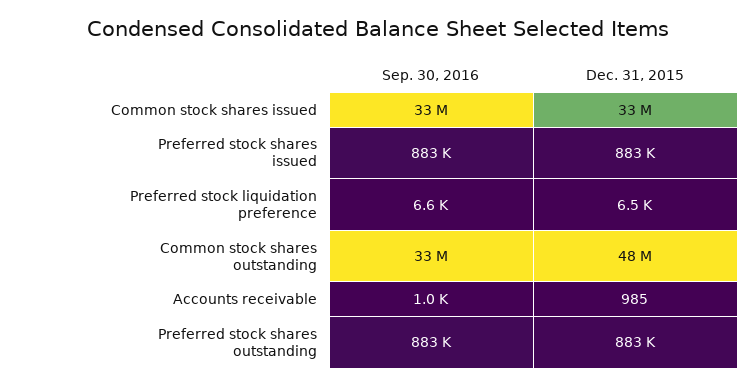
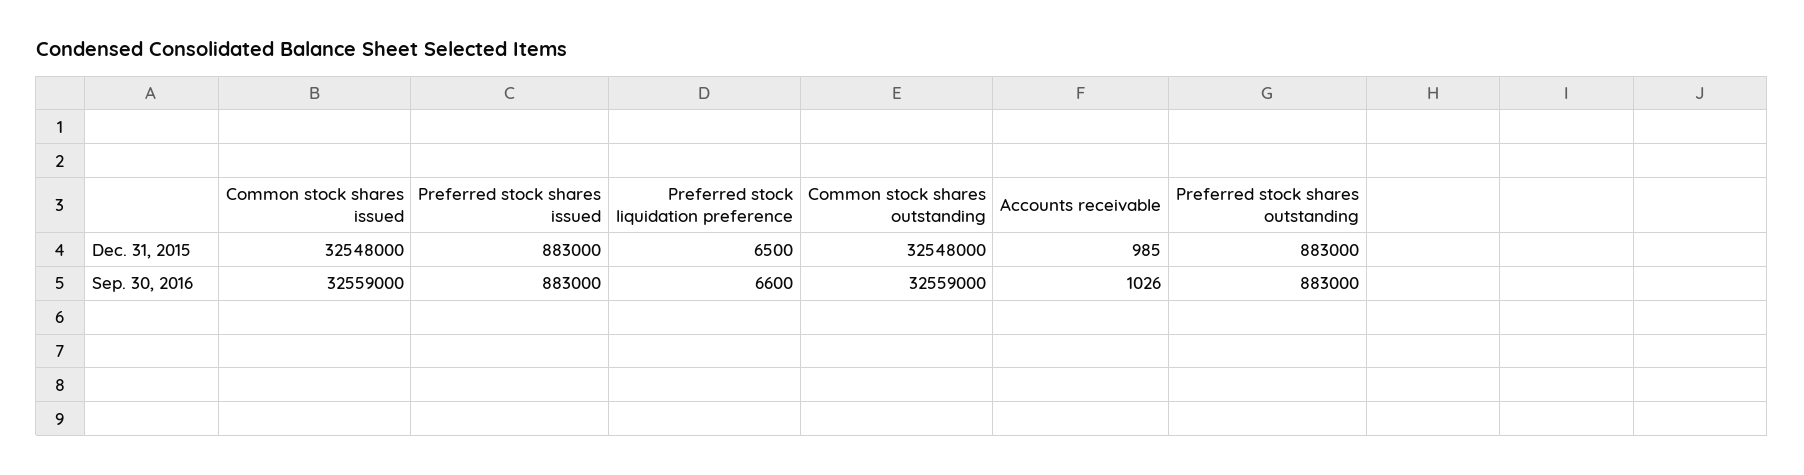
  {
    "Sep. 30, 2016": {
      "Common stock shares issued": 32559000,
      "Preferred stock shares issued": 883000,
      "Preferred stock liquidation preference": 6600,
      "Common stock shares outstanding": 32559000,
      "Accounts receivable": 1026,
      "Preferred stock shares outstanding": 883000
    },
    "Dec. 31, 2015": {
      "Common stock shares issued": 32548000,
      "Preferred stock shares issued": 883000,
      "Preferred stock liquidation preference": 6500,
-     "Common stock shares outstanding": 48000000,
+     "Common stock shares outstanding": 32548000,
      "Accounts receivable": 985,
      "Preferred stock shares outstanding": 883000
    }
  }

